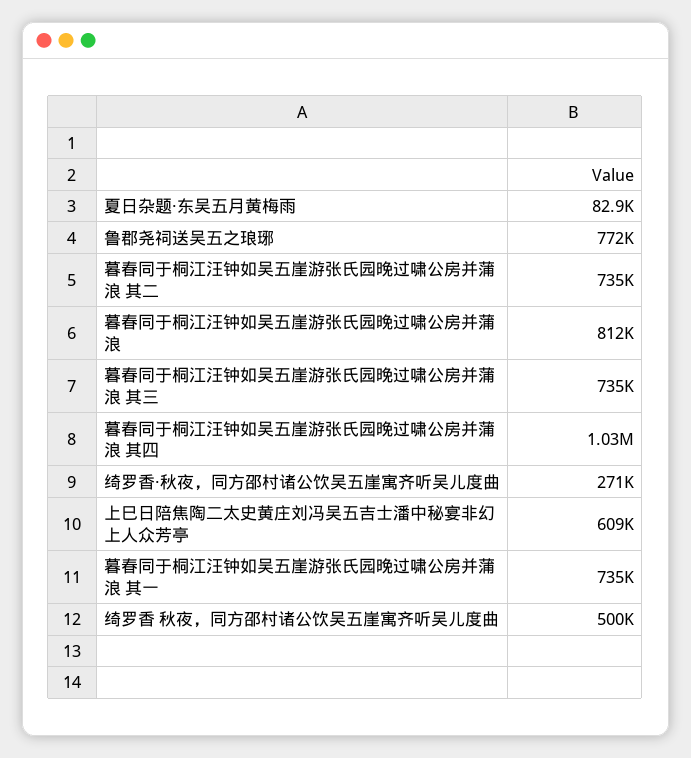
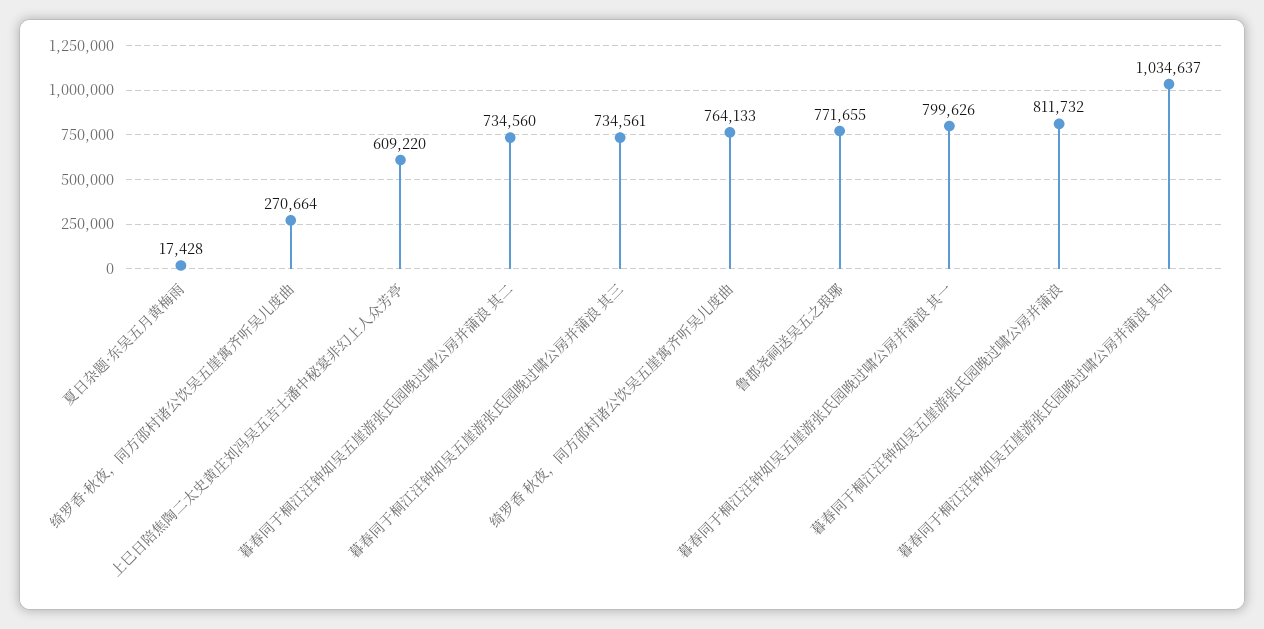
  {
-   "夏日杂题·东吴五月黄梅雨": 82900,
+   "夏日杂题·东吴五月黄梅雨": 17428,
    "鲁郡尧祠送吴五之琅琊": 771655,
    "暮春同于桐江汪钟如吴五崖游张氏园晚过啸公房并蒲浪 其二": 734560,
    "暮春同于桐江汪钟如吴五崖游张氏园晚过啸公房并蒲浪": 811732,
    "暮春同于桐江汪钟如吴五崖游张氏园晚过啸公房并蒲浪 其三": 734561,
    "暮春同于桐江汪钟如吴五崖游张氏园晚过啸公房并蒲浪 其四": 1034637,
    "绮罗香·秋夜，同方邵村诸公饮吴五崖寓齐听吴儿度曲": 270664,
    "上巳日陪焦陶二太史黄庄刘冯吴五吉士潘中秘宴非幻上人众芳亭": 609220,
-   "暮春同于桐江汪钟如吴五崖游张氏园晚过啸公房并蒲浪 其一": 735000,
+   "暮春同于桐江汪钟如吴五崖游张氏园晚过啸公房并蒲浪 其一": 799626,
-   "绮罗香 秋夜，同方邵村诸公饮吴五崖寓齐听吴儿度曲": 500000
+   "绮罗香 秋夜，同方邵村诸公饮吴五崖寓齐听吴儿度曲": 764133
  }

